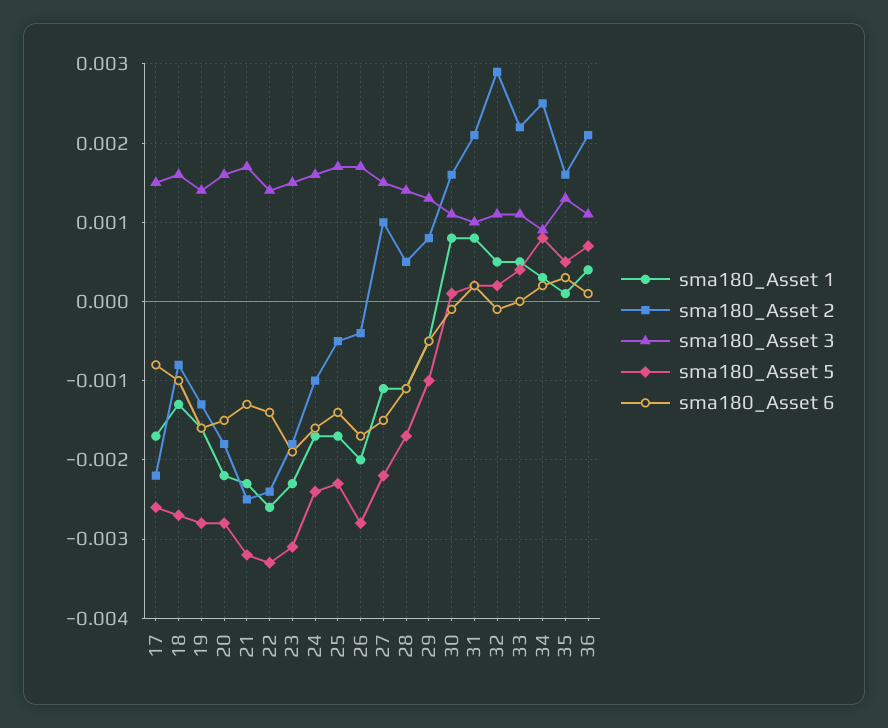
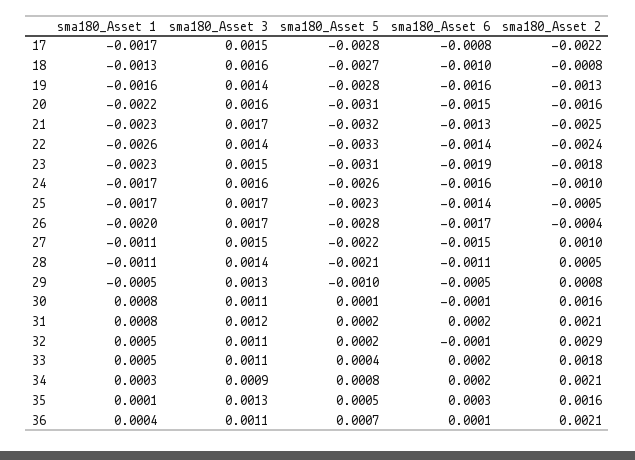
  {
    "sma180_Asset 1": {
      "17": -0.0017,
      "18": -0.0013,
      "19": -0.0016,
      "20": -0.0022,
      "21": -0.0023,
      "22": -0.0026,
      "23": -0.0023,
      "24": -0.0017,
      "25": -0.0017,
      "26": -0.002,
      "27": -0.0011,
      "28": -0.0011,
      "29": -0.0005,
      "30": 0.0008,
      "31": 0.0008,
      "32": 0.0005,
      "33": 0.0005,
      "34": 0.0003,
      "35": 0.0001,
      "36": 0.0004
    },
    "sma180_Asset 2": {
      "17": -0.0022,
      "18": -0.0008,
      "19": -0.0013,
-     "20": -0.0018,
+     "20": -0.0016,
      "21": -0.0025,
      "22": -0.0024,
      "23": -0.0018,
      "24": -0.001,
      "25": -0.0005,
      "26": -0.0004,
      "27": 0.001,
      "28": 0.0005,
      "29": 0.0008,
      "30": 0.0016,
      "31": 0.0021,
      "32": 0.0029,
-     "33": 0.0022,
+     "33": 0.0018,
-     "34": 0.0025,
+     "34": 0.0021,
      "35": 0.0016,
      "36": 0.0021
    },
    "sma180_Asset 3": {
      "17": 0.0015,
      "18": 0.0016,
      "19": 0.0014,
      "20": 0.0016,
      "21": 0.0017,
      "22": 0.0014,
      "23": 0.0015,
      "24": 0.0016,
      "25": 0.0017,
      "26": 0.0017,
      "27": 0.0015,
      "28": 0.0014,
      "29": 0.0013,
      "30": 0.0011,
-     "31": 0.001,
+     "31": 0.0012,
      "32": 0.0011,
      "33": 0.0011,
      "34": 0.0009,
      "35": 0.0013,
      "36": 0.0011
    },
    "sma180_Asset 5": {
-     "17": -0.0026,
+     "17": -0.0028,
      "18": -0.0027,
      "19": -0.0028,
-     "20": -0.0028,
+     "20": -0.0031,
      "21": -0.0032,
      "22": -0.0033,
      "23": -0.0031,
-     "24": -0.0024,
+     "24": -0.0026,
      "25": -0.0023,
      "26": -0.0028,
      "27": -0.0022,
-     "28": -0.0017,
+     "28": -0.0021,
      "29": -0.001,
      "30": 0.0001,
      "31": 0.0002,
      "32": 0.0002,
      "33": 0.0004,
      "34": 0.0008,
      "35": 0.0005,
      "36": 0.0007
    },
    "sma180_Asset 6": {
      "17": -0.0008,
      "18": -0.001,
      "19": -0.0016,
      "20": -0.0015,
      "21": -0.0013,
      "22": -0.0014,
      "23": -0.0019,
      "24": -0.0016,
      "25": -0.0014,
      "26": -0.0017,
      "27": -0.0015,
      "28": -0.0011,
      "29": -0.0005,
      "30": -0.0001,
      "31": 0.0002,
      "32": -0.0001,
-     "33": 0,
+     "33": 0.0002,
      "34": 0.0002,
      "35": 0.0003,
      "36": 0.0001
    }
  }

